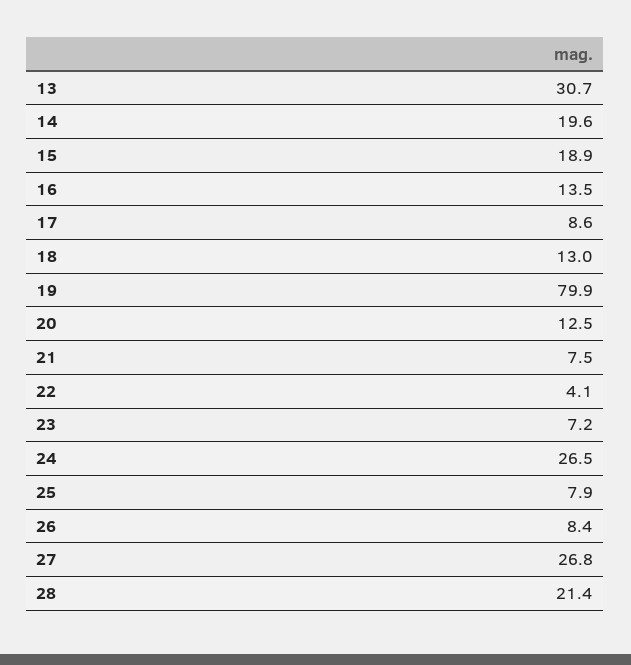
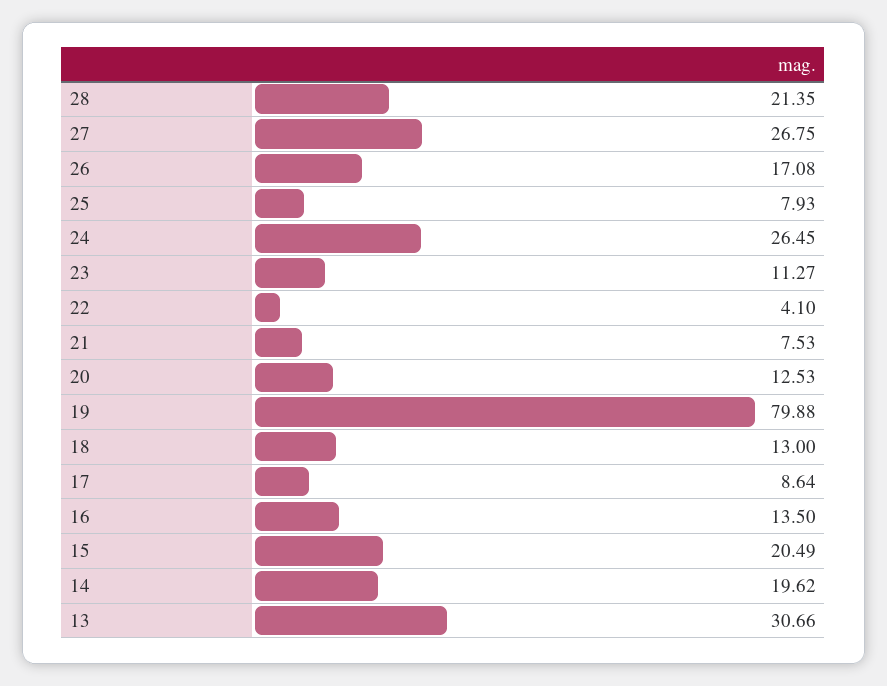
  {
    "13": 30.66,
    "14": 19.62,
-   "15": 18.9,
+   "15": 20.49,
    "16": 13.5,
    "17": 8.64,
    "18": 13,
    "19": 79.88,
    "20": 12.53,
    "21": 7.53,
    "22": 4.1,
-   "23": 7.2,
+   "23": 11.27,
    "24": 26.45,
    "25": 7.93,
-   "26": 8.4,
+   "26": 17.08,
    "27": 26.75,
    "28": 21.35
  }

